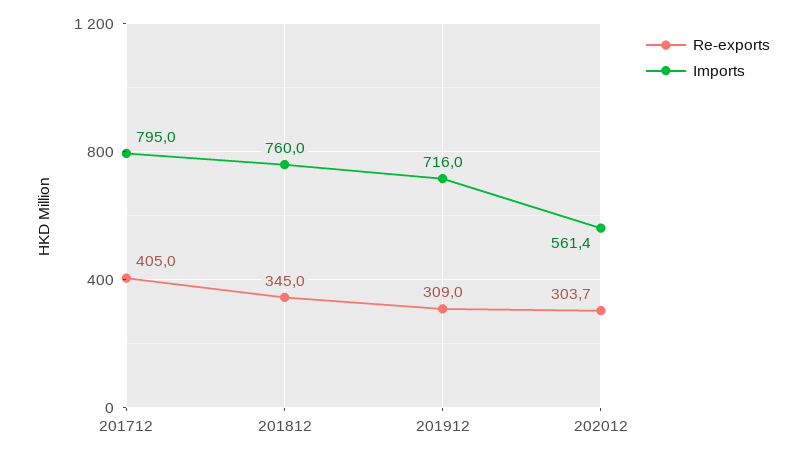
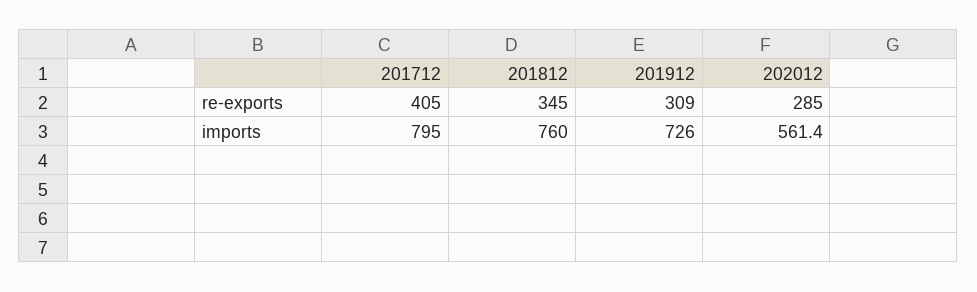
  {
    "Re-exports": {
      "201712": 405,
      "201812": 345,
      "201912": 309,
-     "202012": 303.7
+     "202012": 285
    },
    "Imports": {
      "201712": 795,
      "201812": 760,
-     "201912": 716,
+     "201912": 726,
      "202012": 561.4
    }
  }

